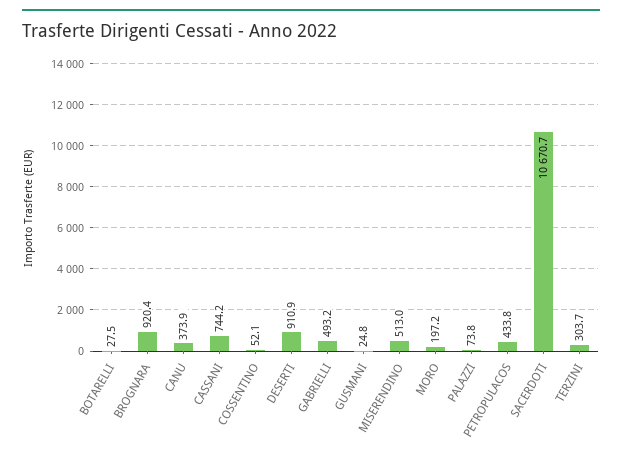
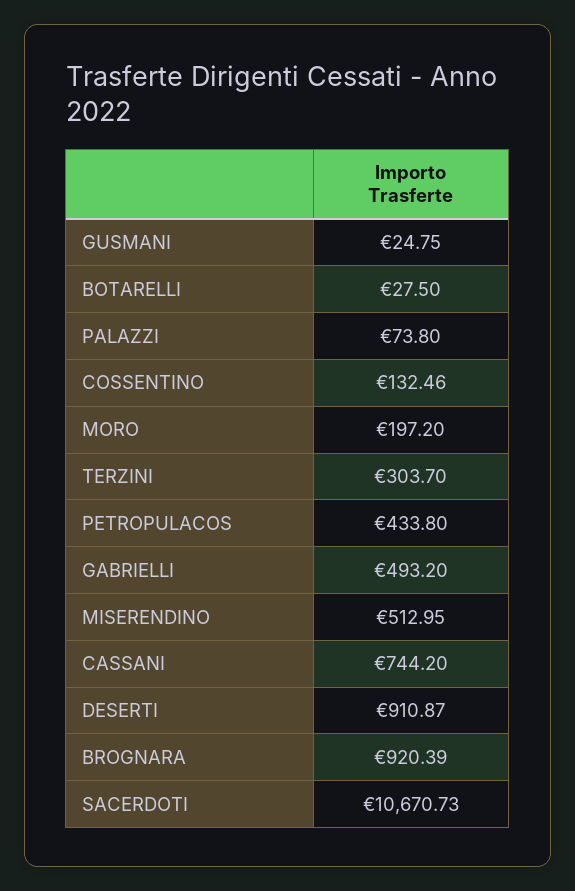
  {
    "BOTARELLI": 27.5,
    "BROGNARA": 920.39,
-   "CANU": 373.9,
    "CASSANI": 744.2,
-   "COSSENTINO": 52.1,
+   "COSSENTINO": 132.46,
    "DESERTI": 910.87,
    "GABRIELLI": 493.2,
    "GUSMANI": 24.75,
    "MISERENDINO": 512.95,
    "MORO": 197.2,
    "PALAZZI": 73.8,
    "PETROPULACOS": 433.8,
    "SACERDOTI": 10670.73,
    "TERZINI": 303.7
  }

